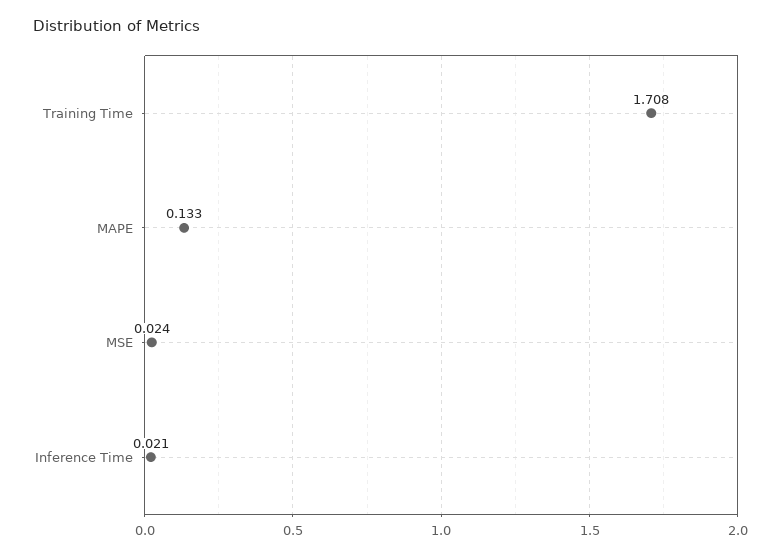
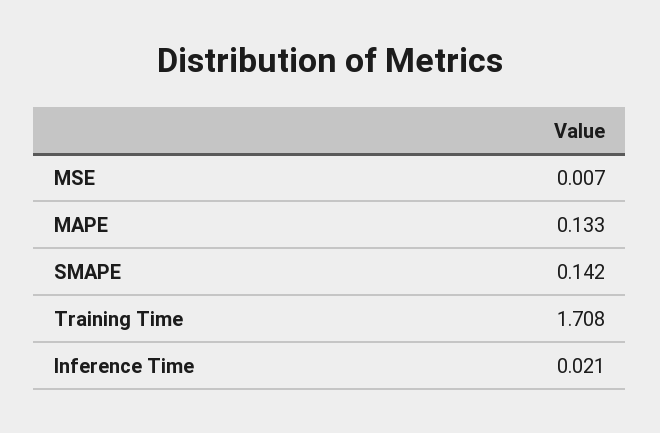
  {
    "Training Time": 1.708,
    "MAPE": 0.133,
-   "MSE": 0.024,
+   "MSE": 0.007,
-   "Inference Time": 0.021
+   "Inference Time": 0.021,
+   "SMAPE": 0.142
  }

